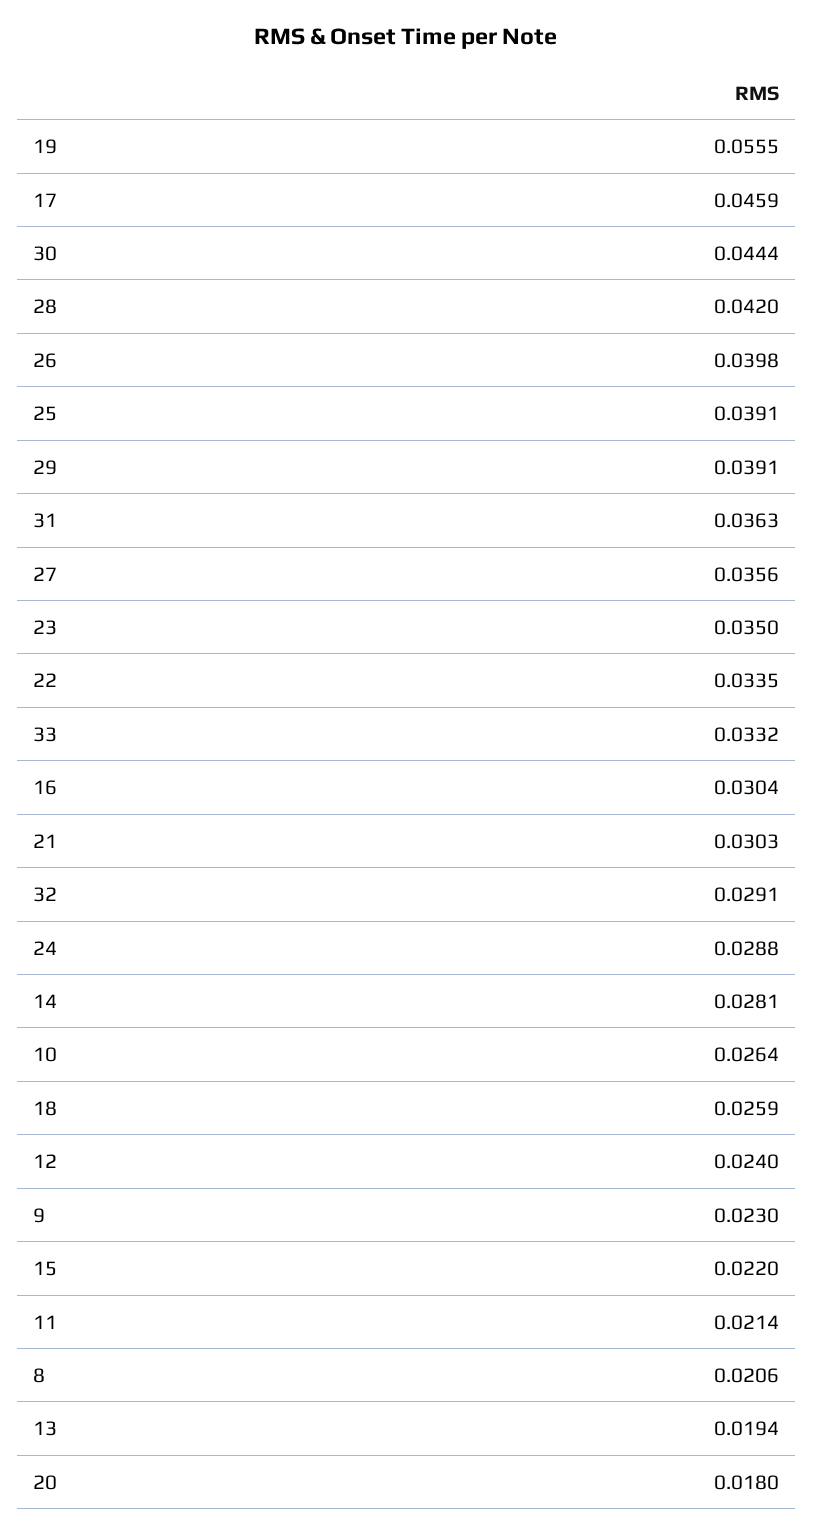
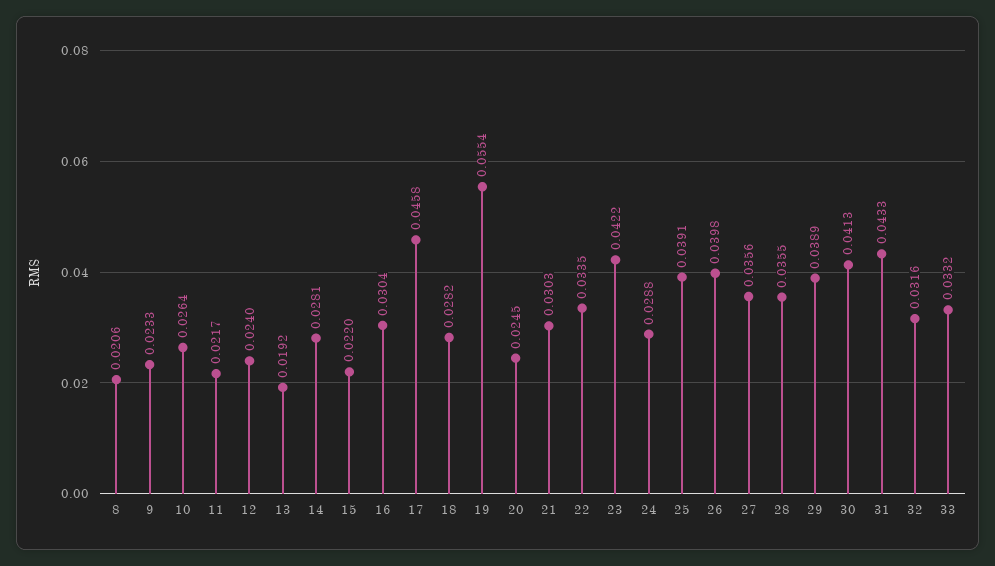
  {
-   "19": 0.0555,
+   "19": 0.0554,
-   "17": 0.0459,
+   "17": 0.0458,
-   "30": 0.0444,
+   "30": 0.0413,
-   "28": 0.042,
+   "28": 0.0355,
    "26": 0.0398,
    "25": 0.0391,
-   "29": 0.0391,
+   "29": 0.0389,
-   "31": 0.0363,
+   "31": 0.0433,
    "27": 0.0356,
-   "23": 0.035,
+   "23": 0.0422,
    "22": 0.0335,
    "33": 0.0332,
    "16": 0.0304,
    "21": 0.0303,
-   "32": 0.0291,
+   "32": 0.0316,
    "24": 0.0288,
    "14": 0.0281,
    "10": 0.0264,
-   "18": 0.0259,
+   "18": 0.0282,
    "12": 0.024,
-   "9": 0.023,
+   "9": 0.0233,
    "15": 0.022,
-   "11": 0.0214,
+   "11": 0.0217,
    "8": 0.0206,
-   "13": 0.0194,
+   "13": 0.0192,
-   "20": 0.018
+   "20": 0.0245
  }

